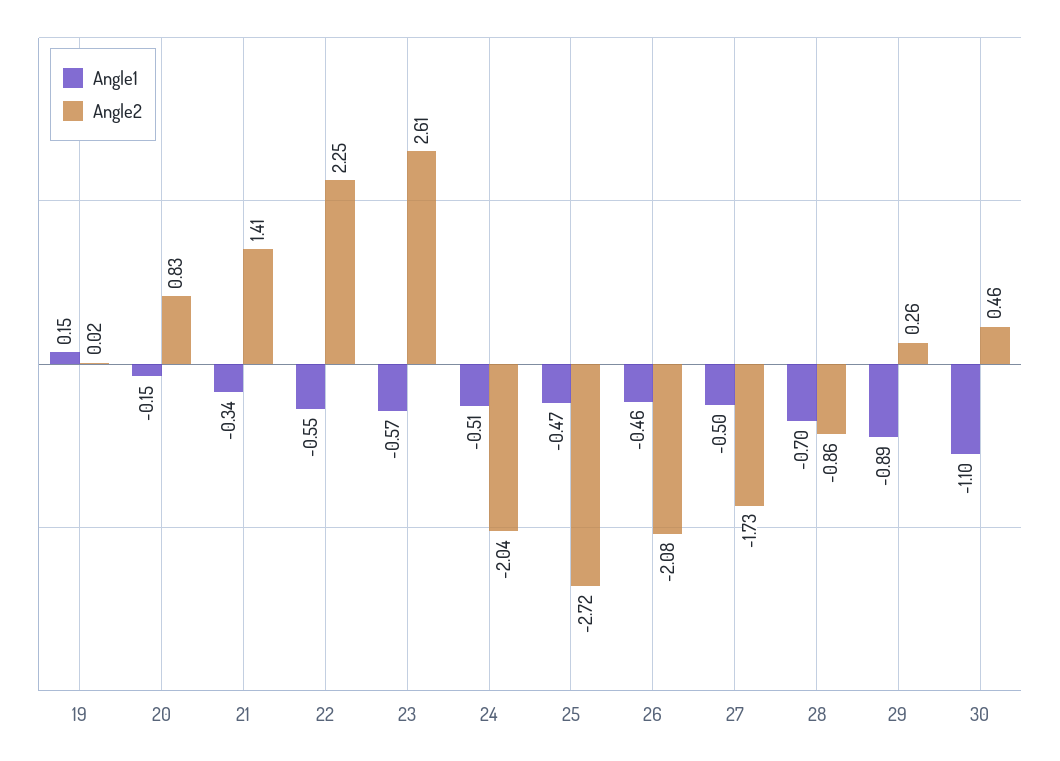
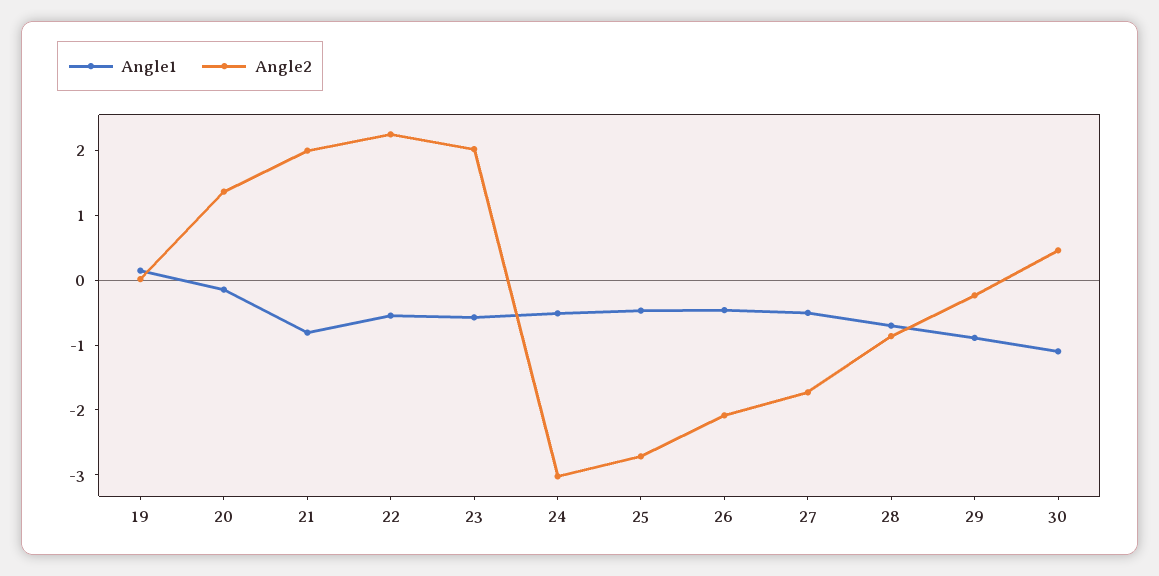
  {
    "Angle1": {
      "19": 0.15,
      "20": -0.15,
-     "21": -0.34,
+     "21": -0.8,
      "22": -0.55,
      "23": -0.57,
      "24": -0.51,
      "25": -0.47,
      "26": -0.46,
      "27": -0.5,
      "28": -0.7,
      "29": -0.89,
      "30": -1.1
    },
    "Angle2": {
      "19": 0.02,
-     "20": 0.83,
+     "20": 1.4,
-     "21": 1.41,
+     "21": 2,
      "22": 2.25,
-     "23": 2.61,
+     "23": 2,
-     "24": -2.04,
+     "24": -3,
      "25": -2.72,
      "26": -2.08,
      "27": -1.73,
      "28": -0.86,
-     "29": 0.26,
+     "29": -0.2,
      "30": 0.46
    }
  }

